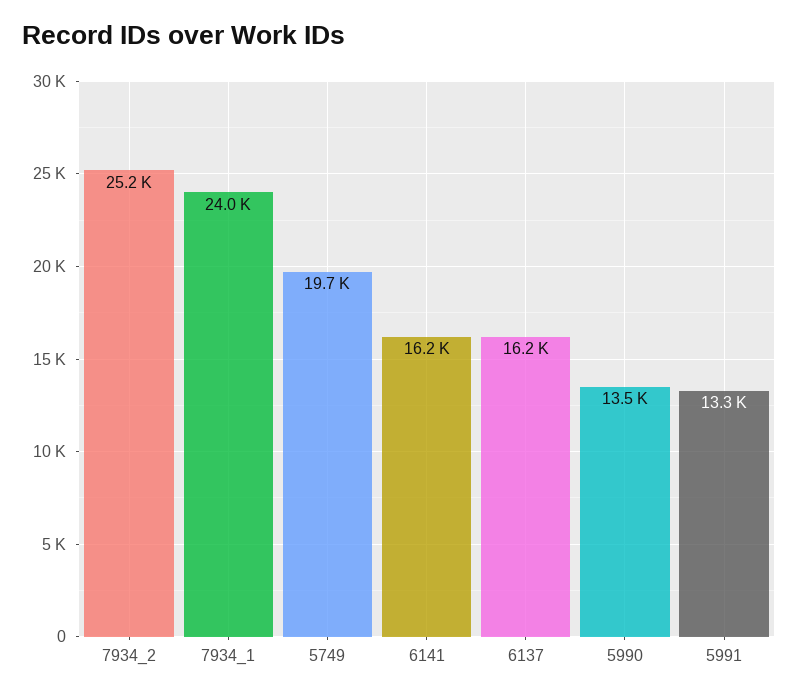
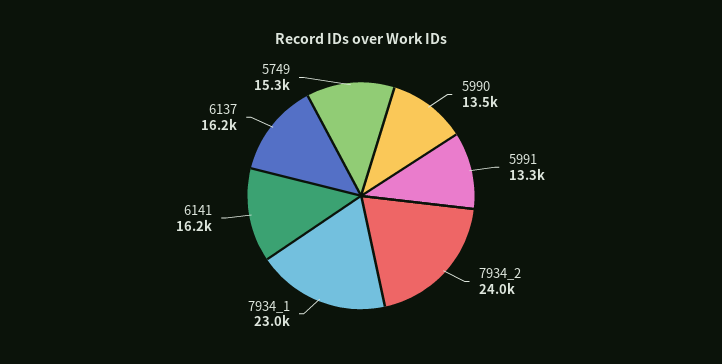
  {
-   "7934_2": 25200,
+   "7934_2": 24000,
-   "7934_1": 24000,
+   "7934_1": 23000,
-   "5749": 19700,
+   "5749": 15300,
    "6141": 16200,
    "6137": 16200,
    "5990": 13500,
    "5991": 13300
  }

